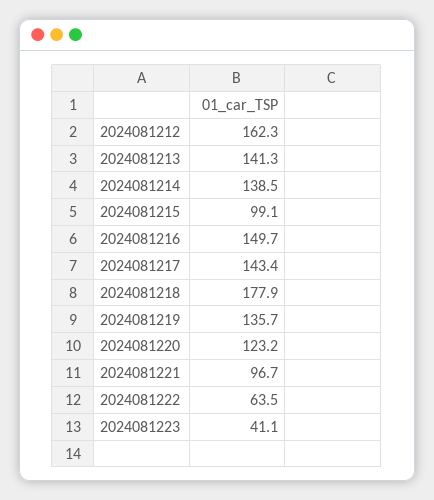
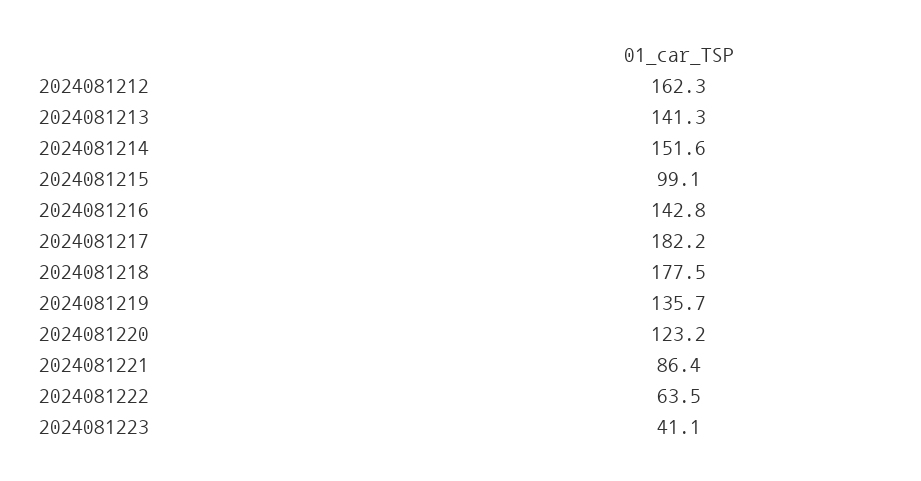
  {
    "2024081212": 162.3,
    "2024081213": 141.3,
-   "2024081214": 138.5,
+   "2024081214": 151.6,
    "2024081215": 99.1,
-   "2024081216": 149.7,
+   "2024081216": 142.8,
-   "2024081217": 143.4,
+   "2024081217": 182.2,
-   "2024081218": 177.9,
+   "2024081218": 177.5,
    "2024081219": 135.7,
    "2024081220": 123.2,
-   "2024081221": 96.7,
+   "2024081221": 86.4,
    "2024081222": 63.5,
    "2024081223": 41.1
  }

